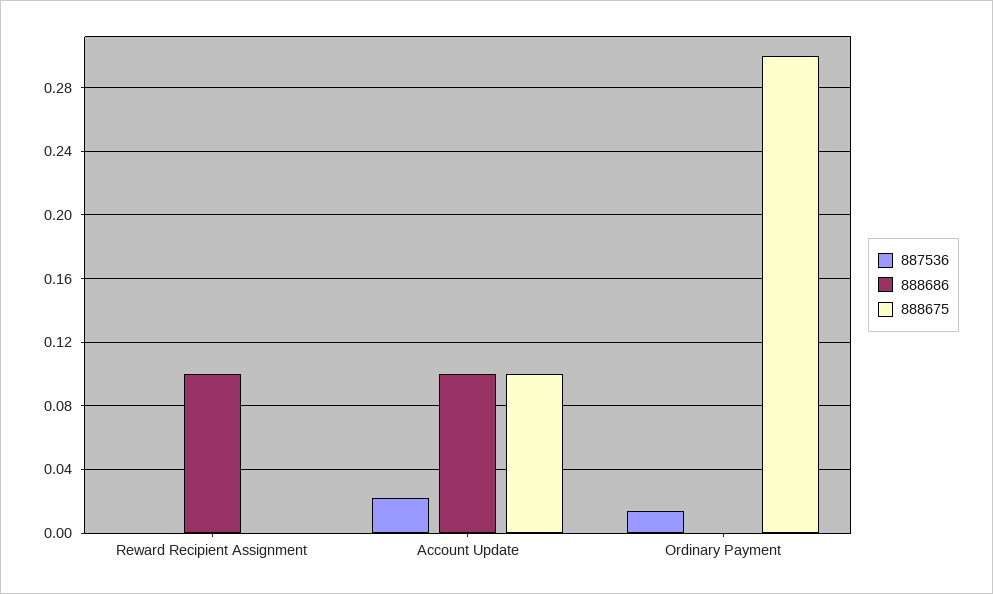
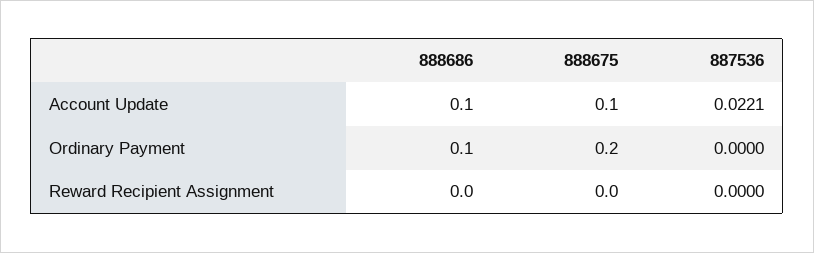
  {
    "887536": {
      "Reward Recipient Assignment": 0,
      "Account Update": 0.0221,
-     "Ordinary Payment": 0.015
+     "Ordinary Payment": 0
    },
    "888686": {
-     "Reward Recipient Assignment": 0.1,
+     "Reward Recipient Assignment": 0,
      "Account Update": 0.1,
-     "Ordinary Payment": 0
+     "Ordinary Payment": 0.1
    },
    "888675": {
      "Reward Recipient Assignment": 0,
      "Account Update": 0.1,
-     "Ordinary Payment": 0.3
+     "Ordinary Payment": 0.2
    }
  }

